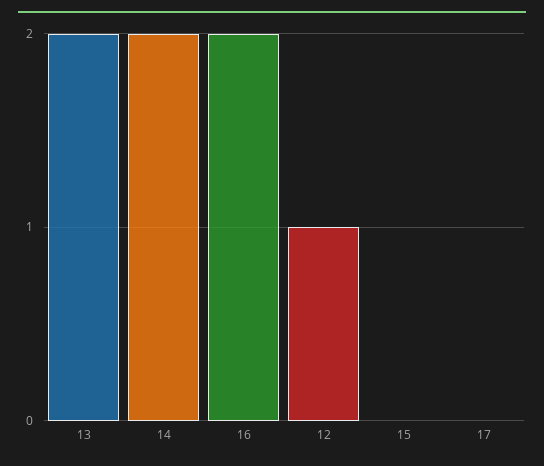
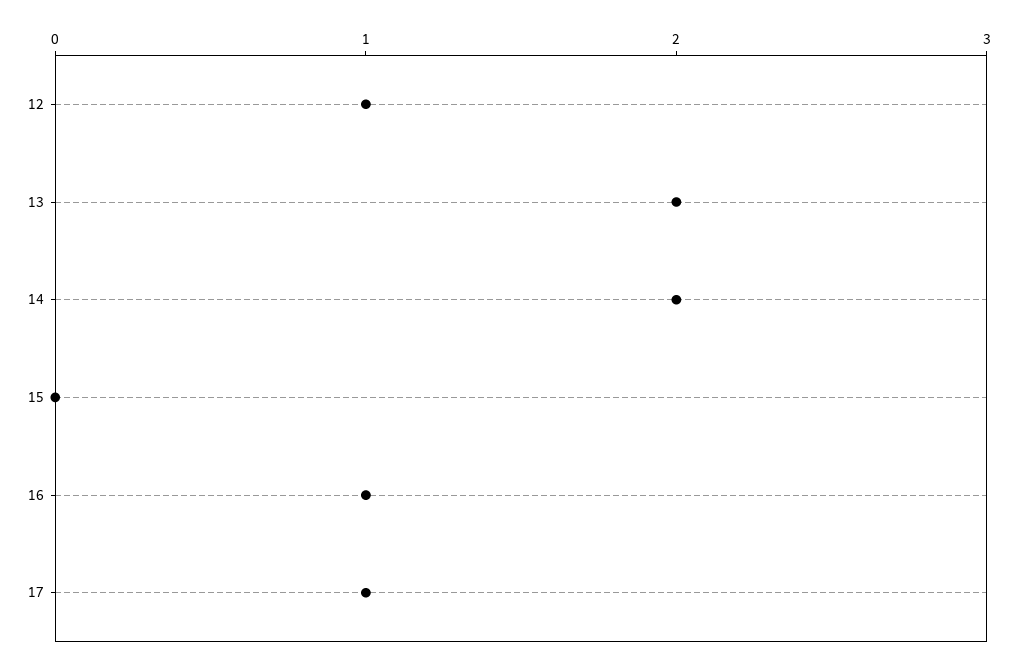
  {
    "13": 2,
    "14": 2,
-   "16": 2,
+   "16": 1,
    "12": 1,
    "15": 0,
-   "17": 0
+   "17": 1
  }

